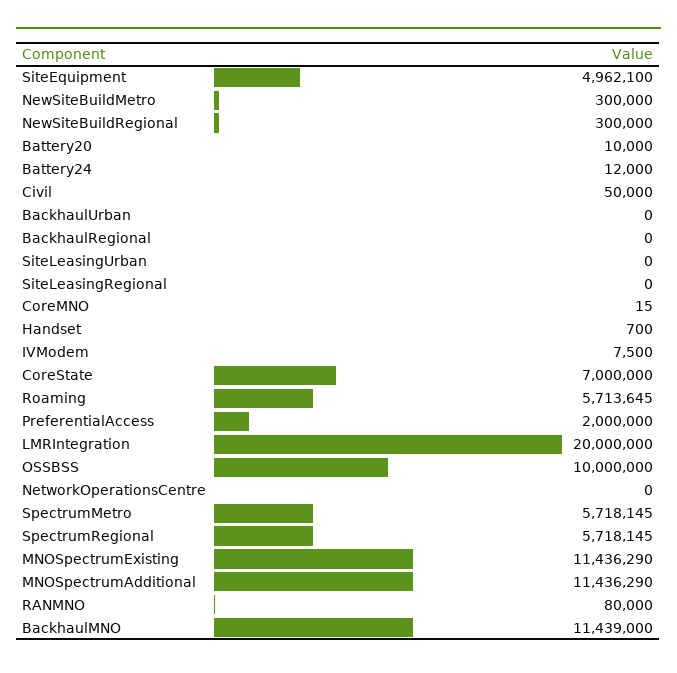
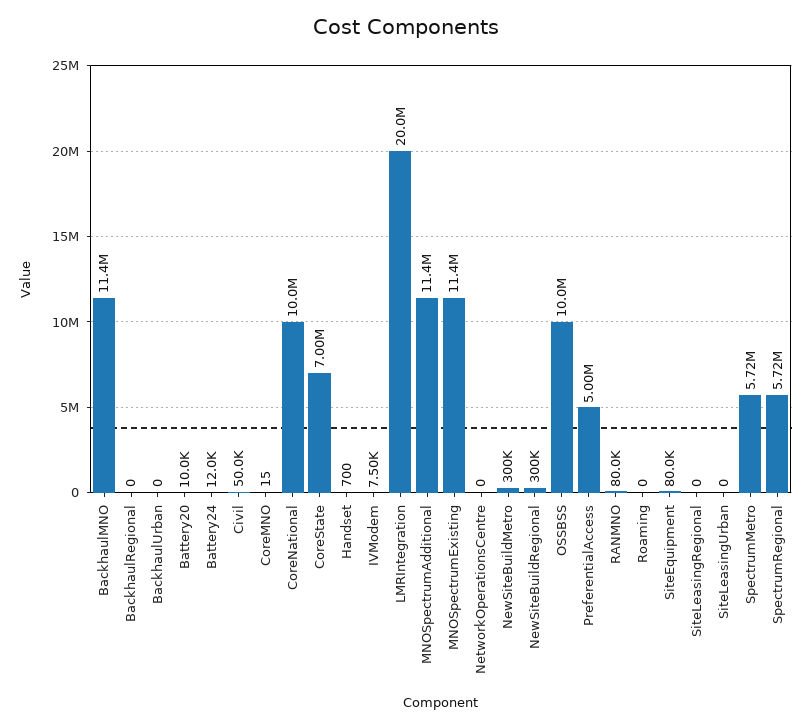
  {
-   "SiteEquipment": 4962100,
+   "SiteEquipment": 80000,
    "NewSiteBuildMetro": 300000,
    "NewSiteBuildRegional": 300000,
    "Battery20": 10000,
    "Battery24": 12000,
    "Civil": 50000,
    "BackhaulUrban": 0,
    "BackhaulRegional": 0,
    "SiteLeasingUrban": 0,
    "SiteLeasingRegional": 0,
    "CoreMNO": 15,
    "Handset": 700,
    "IVModem": 7500,
    "CoreState": 7000000,
-   "Roaming": 5713645,
+   "Roaming": 0,
-   "PreferentialAccess": 2000000,
+   "PreferentialAccess": 5000000,
    "LMRIntegration": 20000000,
    "OSSBSS": 10000000,
    "NetworkOperationsCentre": 0,
    "SpectrumMetro": 5718145,
    "SpectrumRegional": 5718145,
    "MNOSpectrumExisting": 11436290,
    "MNOSpectrumAdditional": 11436290,
    "RANMNO": 80000,
-   "BackhaulMNO": 11439000
+   "BackhaulMNO": 11439000,
+   "CoreNational": 10000000
  }

